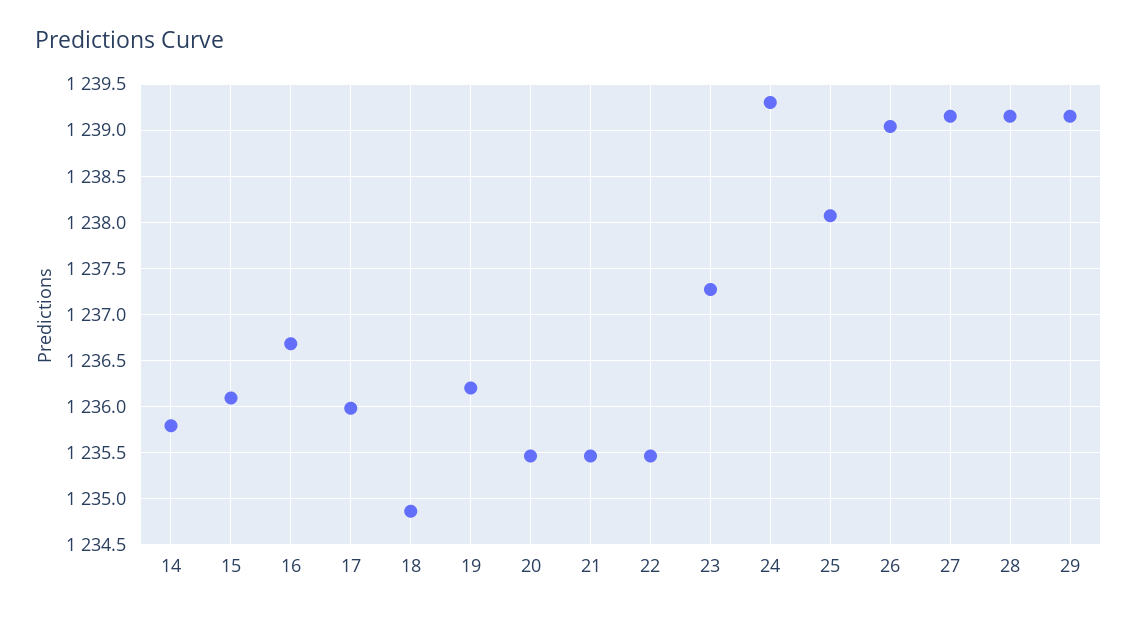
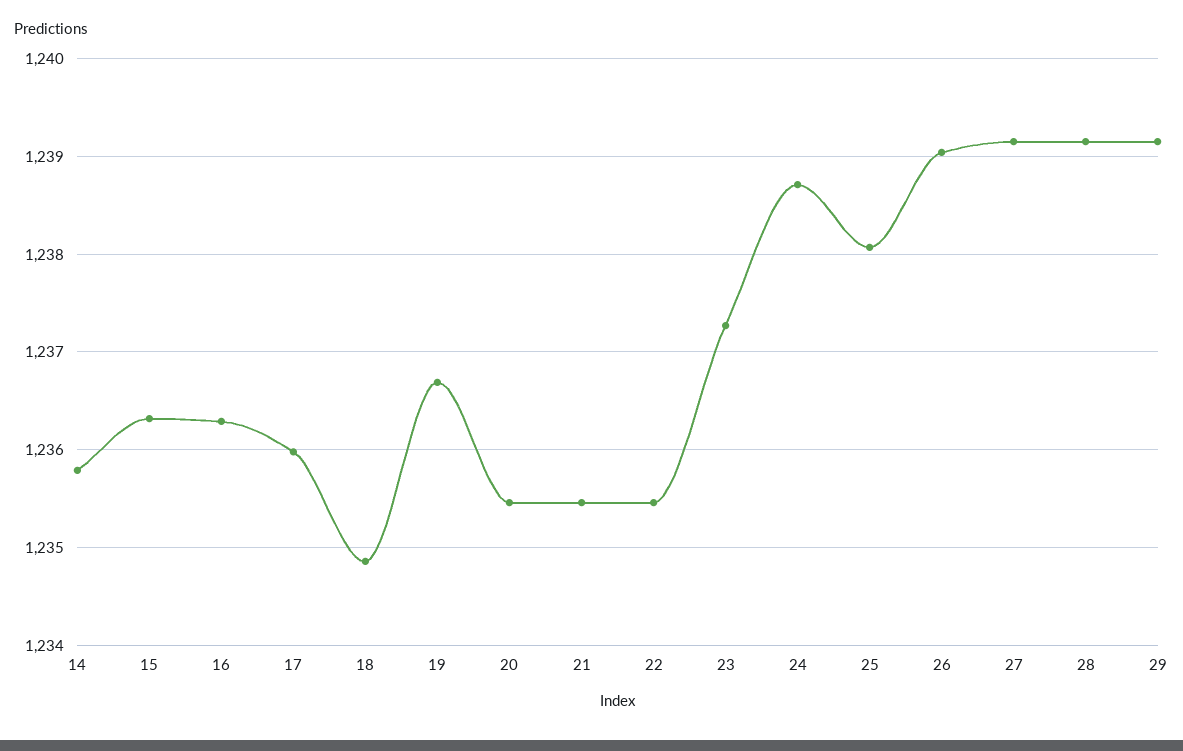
  {
    "14": 1235.8,
-   "15": 1236.1,
+   "15": 1236.3,
-   "16": 1236.7,
+   "16": 1236.3,
    "17": 1236,
    "18": 1234.9,
-   "19": 1236.2,
+   "19": 1236.7,
    "20": 1235.5,
    "21": 1235.5,
    "22": 1235.5,
    "23": 1237.3,
-   "24": 1239.3,
+   "24": 1238.7,
    "25": 1238.1,
    "26": 1239,
    "27": 1239.2,
    "28": 1239.2,
    "29": 1239.2
  }

